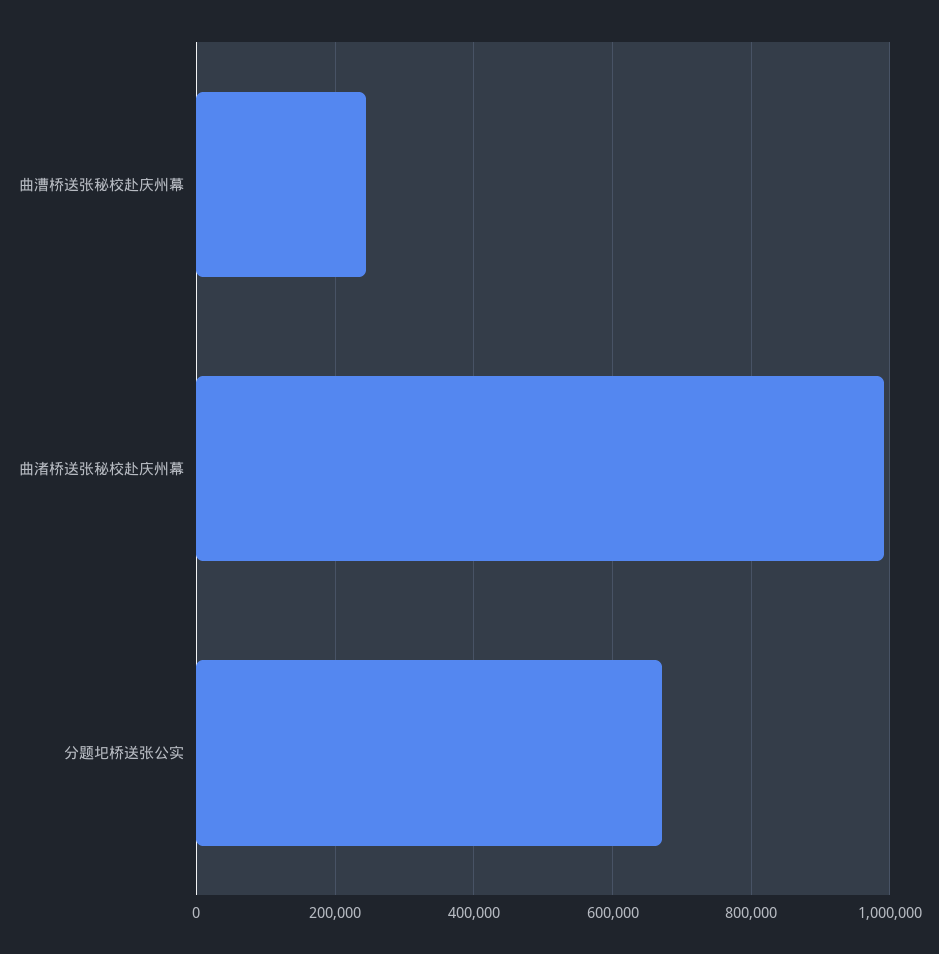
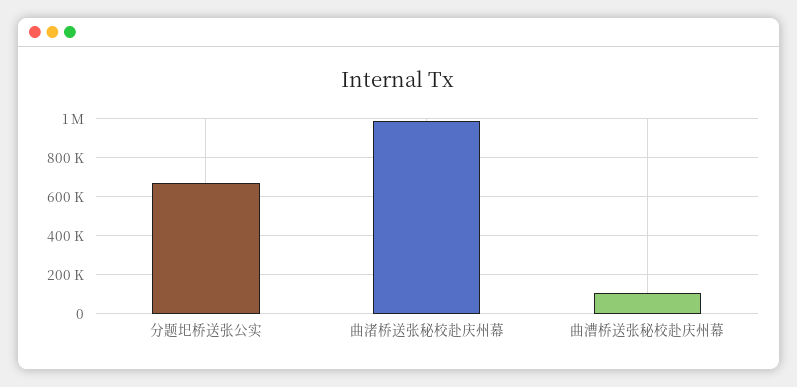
  {
-   "曲漕桥送张秘校赴庆州幕": 240000,
+   "曲漕桥送张秘校赴庆州幕": 100000,
    "曲渚桥送张秘校赴庆州幕": 1000000,
    "分题圯桥送张公实": 680000
  }

